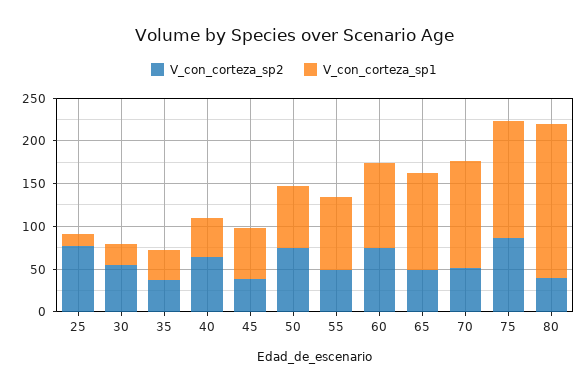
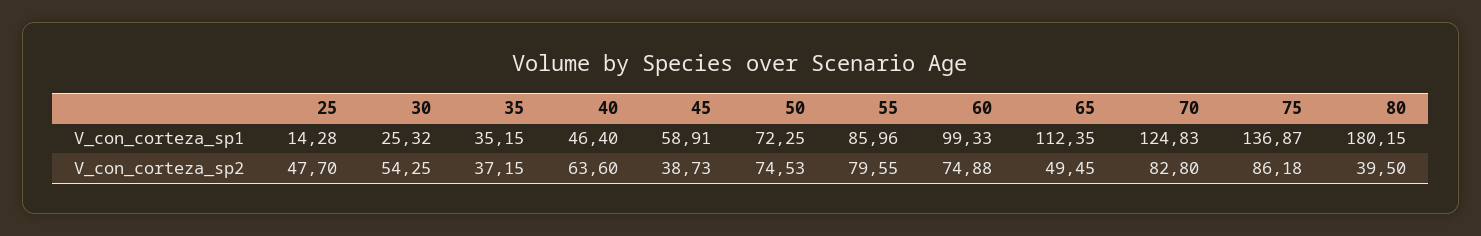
  {
    "V_con_corteza_sp2": {
-     "25": 80,
+     "25": 47.7,
      "30": 54.25,
      "35": 37.15,
      "40": 63.6,
      "45": 38.73,
      "50": 74.53,
-     "55": 50,
+     "55": 79.55,
      "60": 74.88,
      "65": 49.45,
-     "70": 50,
+     "70": 82.8,
      "75": 86.18,
      "80": 39.5
    },
    "V_con_corteza_sp1": {
      "25": 14.28,
      "30": 25.32,
      "35": 35.15,
      "40": 46.4,
      "45": 58.91,
      "50": 72.25,
      "55": 85.96,
      "60": 99.33,
      "65": 112.35,
      "70": 124.83,
      "75": 136.87,
      "80": 180.15
    }
  }

